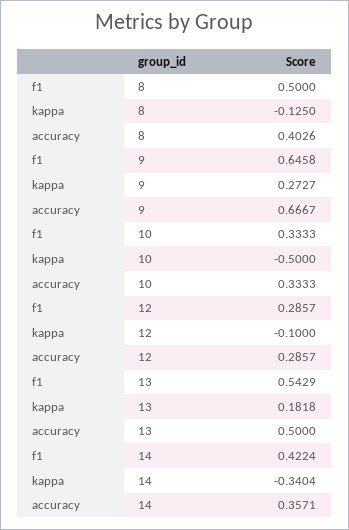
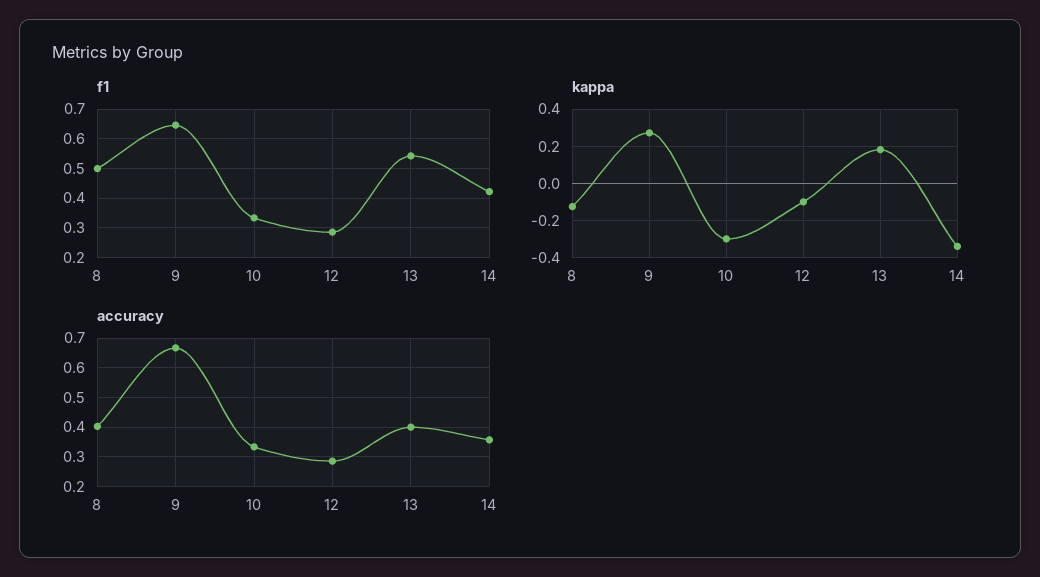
  {
    "f1": {
      "8": 0.5,
      "9": 0.6458,
      "10": 0.3333,
      "12": 0.2857,
      "13": 0.5429,
      "14": 0.4224
    },
    "kappa": {
      "8": -0.125,
      "9": 0.2727,
-     "10": -0.5,
+     "10": -0.3,
      "12": -0.1,
      "13": 0.1818,
      "14": -0.3404
    },
    "accuracy": {
      "8": 0.4026,
      "9": 0.6667,
      "10": 0.3333,
      "12": 0.2857,
-     "13": 0.5,
+     "13": 0.4,
      "14": 0.3571
    }
  }

